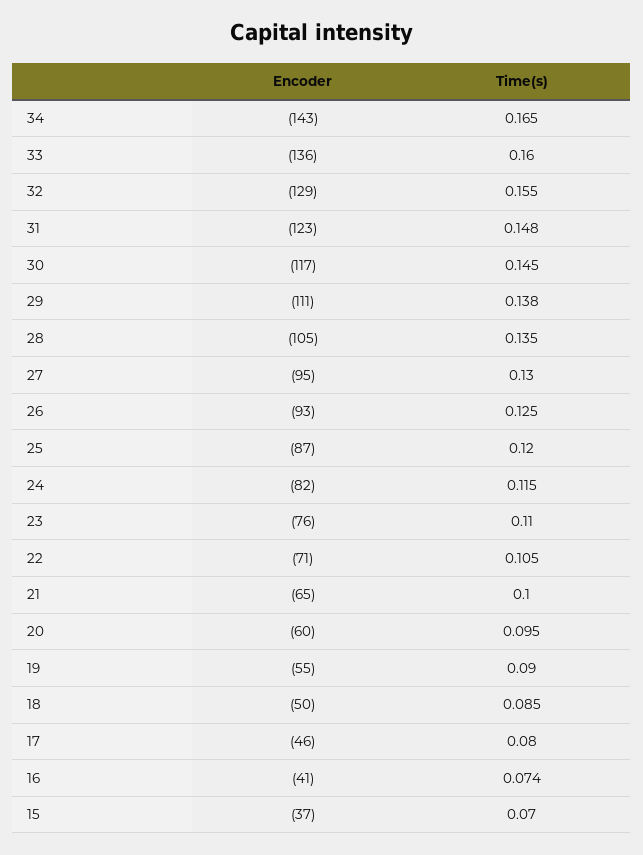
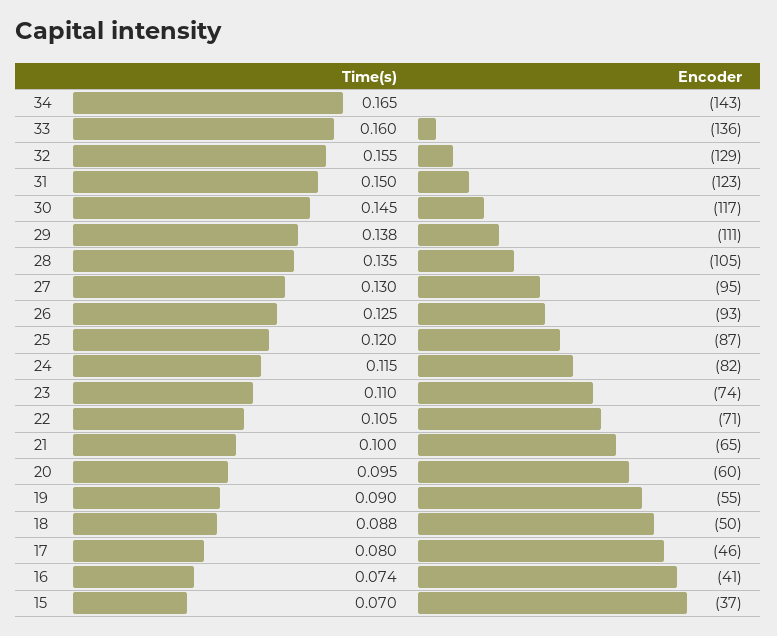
  {
    "Encoder": {
      "34": -143,
      "33": -136,
      "32": -129,
      "31": -123,
      "30": -117,
      "29": -111,
      "28": -105,
      "27": -95,
      "26": -93,
      "25": -87,
      "24": -82,
-     "23": -76,
+     "23": -74,
      "22": -71,
      "21": -65,
      "20": -60,
      "19": -55,
      "18": -50,
      "17": -46,
      "16": -41,
      "15": -37
    },
    "Time(s)": {
      "34": 0.165,
      "33": 0.16,
      "32": 0.155,
-     "31": 0.148,
+     "31": 0.15,
      "30": 0.145,
      "29": 0.138,
      "28": 0.135,
      "27": 0.13,
      "26": 0.125,
      "25": 0.12,
      "24": 0.115,
      "23": 0.11,
      "22": 0.105,
      "21": 0.1,
      "20": 0.095,
      "19": 0.09,
-     "18": 0.085,
+     "18": 0.088,
      "17": 0.08,
      "16": 0.074,
      "15": 0.07
    }
  }

